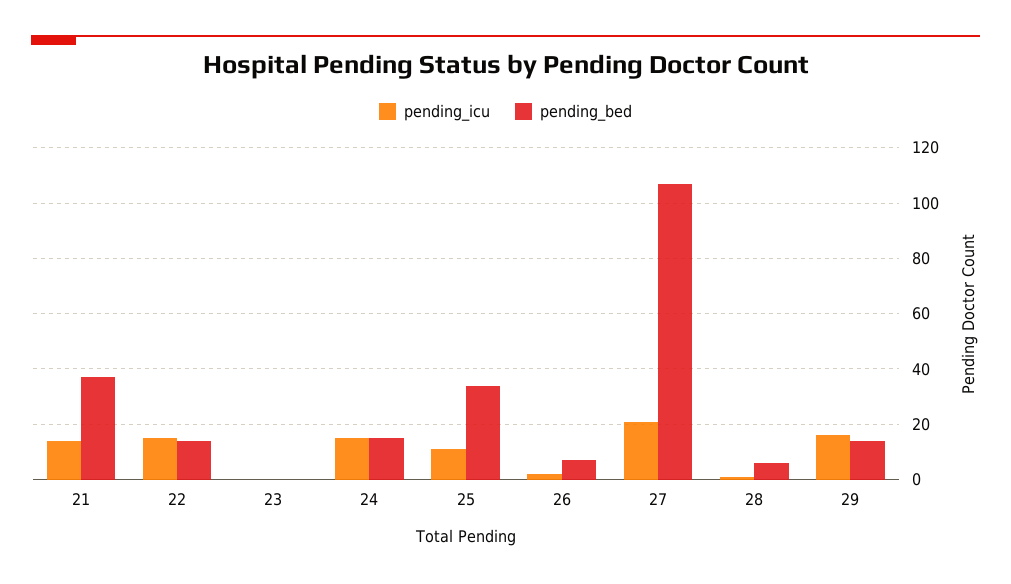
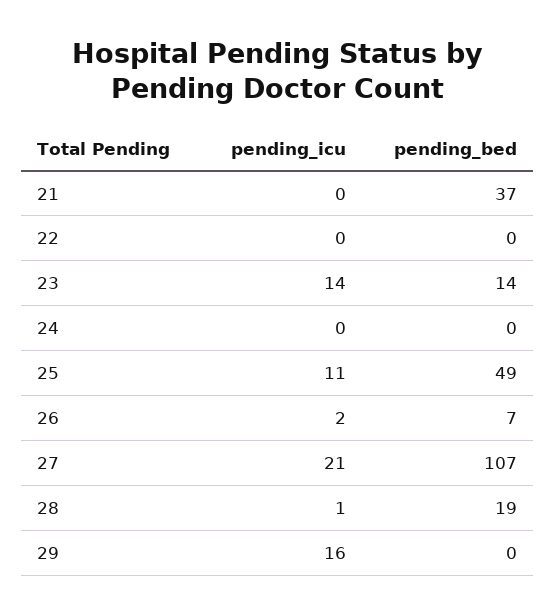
  {
    "pending_icu": {
-     "21": 15,
+     "21": 0,
-     "22": 15,
+     "22": 0,
-     "23": 0,
+     "23": 14,
-     "24": 15,
+     "24": 0,
      "25": 11,
      "26": 2,
      "27": 21,
      "28": 1,
      "29": 16
    },
    "pending_bed": {
      "21": 37,
-     "22": 15,
+     "22": 0,
-     "23": 0,
+     "23": 14,
-     "24": 15,
+     "24": 0,
-     "25": 35,
+     "25": 49,
      "26": 7,
      "27": 107,
-     "28": 5,
+     "28": 19,
-     "29": 15
+     "29": 0
    }
  }

